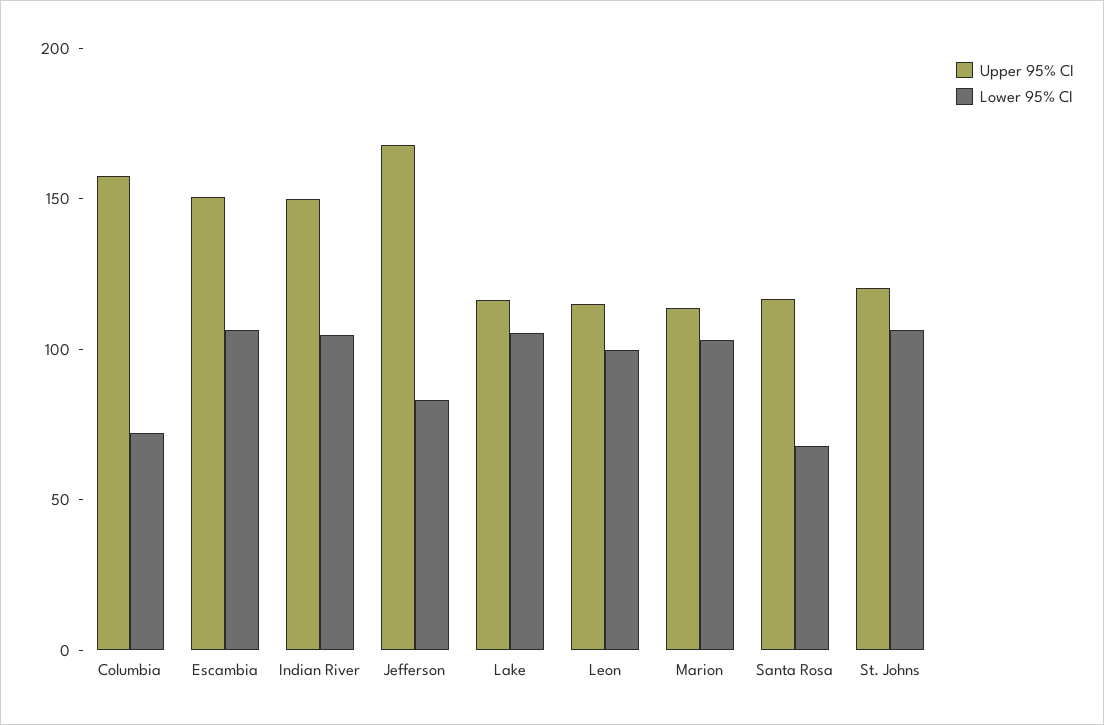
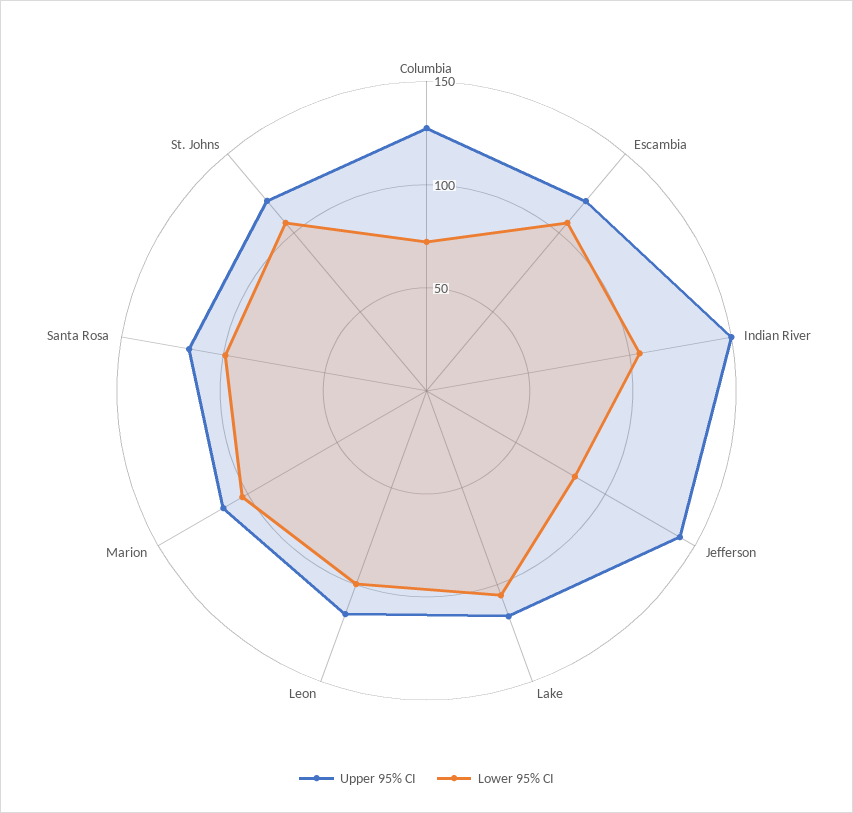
  {
    "Upper 95% CI": {
-     "Columbia": 160,
+     "Columbia": 130,
-     "Escambia": 150,
+     "Escambia": 120,
      "Indian River": 150,
-     "Jefferson": 170,
+     "Jefferson": 140,
      "Lake": 120,
      "Leon": 120,
      "Marion": 110,
      "Santa Rosa": 120,
      "St. Johns": 120
    },
    "Lower 95% CI": {
      "Columbia": 70,
      "Escambia": 110,
      "Indian River": 100,
      "Jefferson": 80,
      "Lake": 110,
      "Leon": 100,
      "Marion": 100,
-     "Santa Rosa": 70,
+     "Santa Rosa": 100,
      "St. Johns": 110
    }
  }

